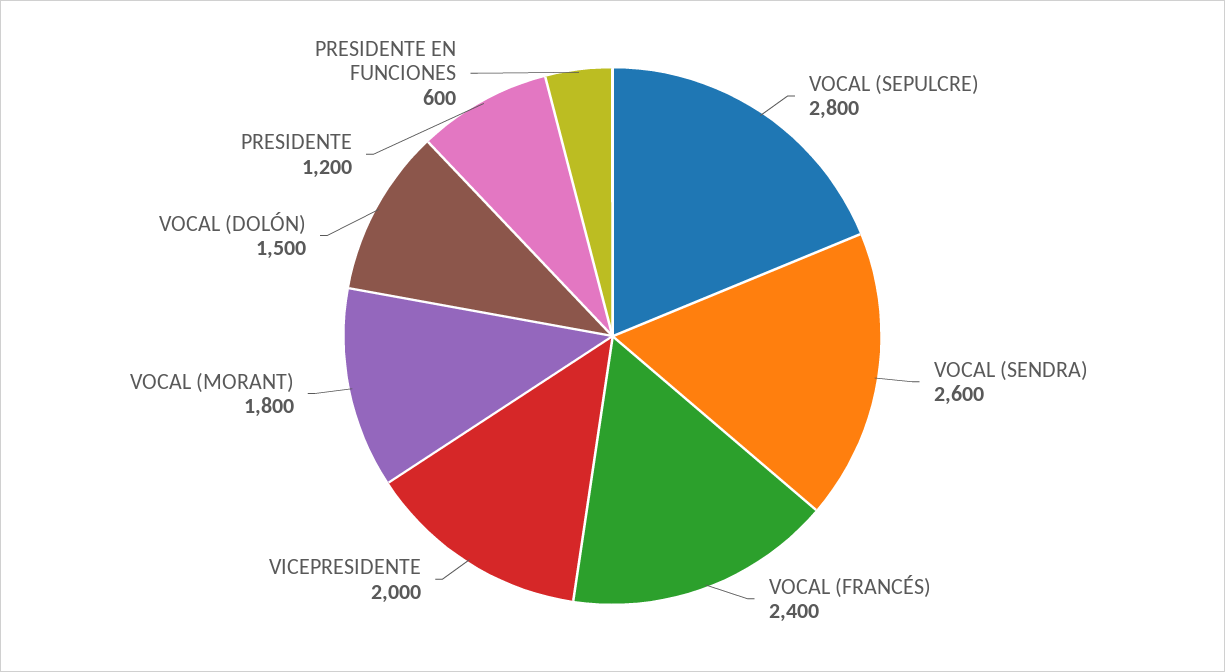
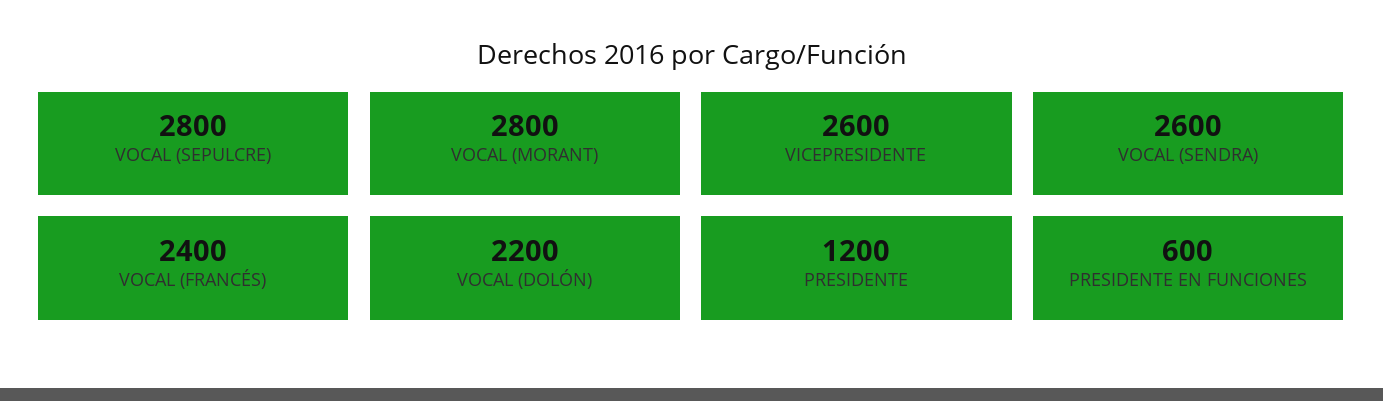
  {
    "VOCAL (SEPULCRE)": 2800,
    "VOCAL (SENDRA)": 2600,
    "VOCAL (FRANCÉS)": 2400,
-   "VICEPRESIDENTE": 2000,
+   "VICEPRESIDENTE": 2600,
-   "VOCAL (MORANT)": 1800,
+   "VOCAL (MORANT)": 2800,
-   "VOCAL (DOLÓN)": 1500,
+   "VOCAL (DOLÓN)": 2200,
    "PRESIDENTE": 1200,
    "PRESIDENTE EN FUNCIONES": 600
  }

